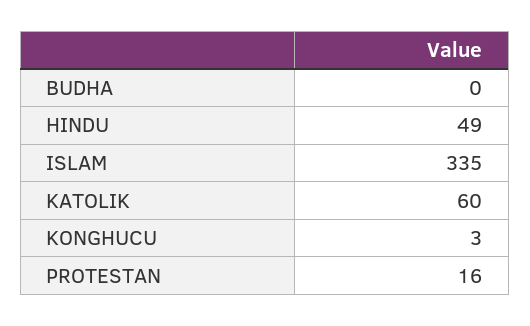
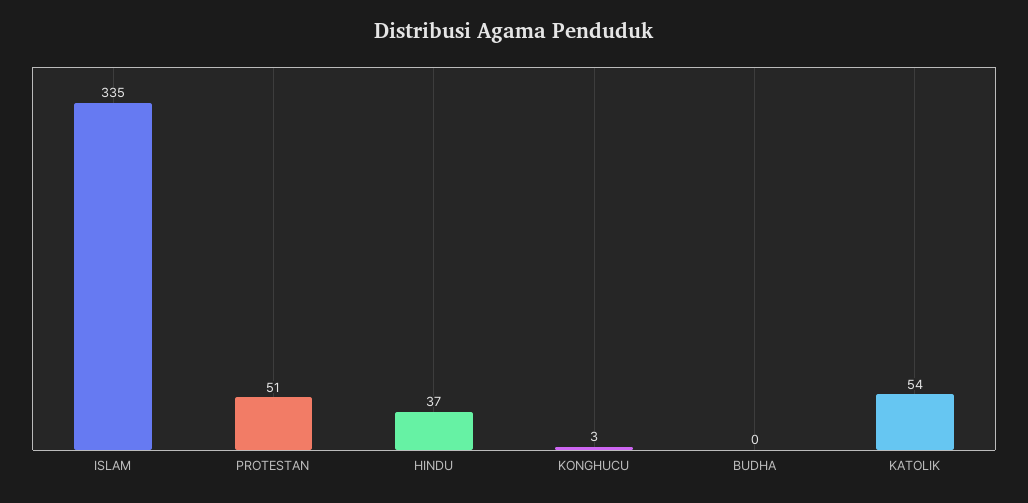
  {
    "BUDHA": 0,
-   "HINDU": 49,
+   "HINDU": 37,
    "ISLAM": 335,
-   "KATOLIK": 60,
+   "KATOLIK": 54,
    "KONGHUCU": 3,
-   "PROTESTAN": 16
+   "PROTESTAN": 51
  }

